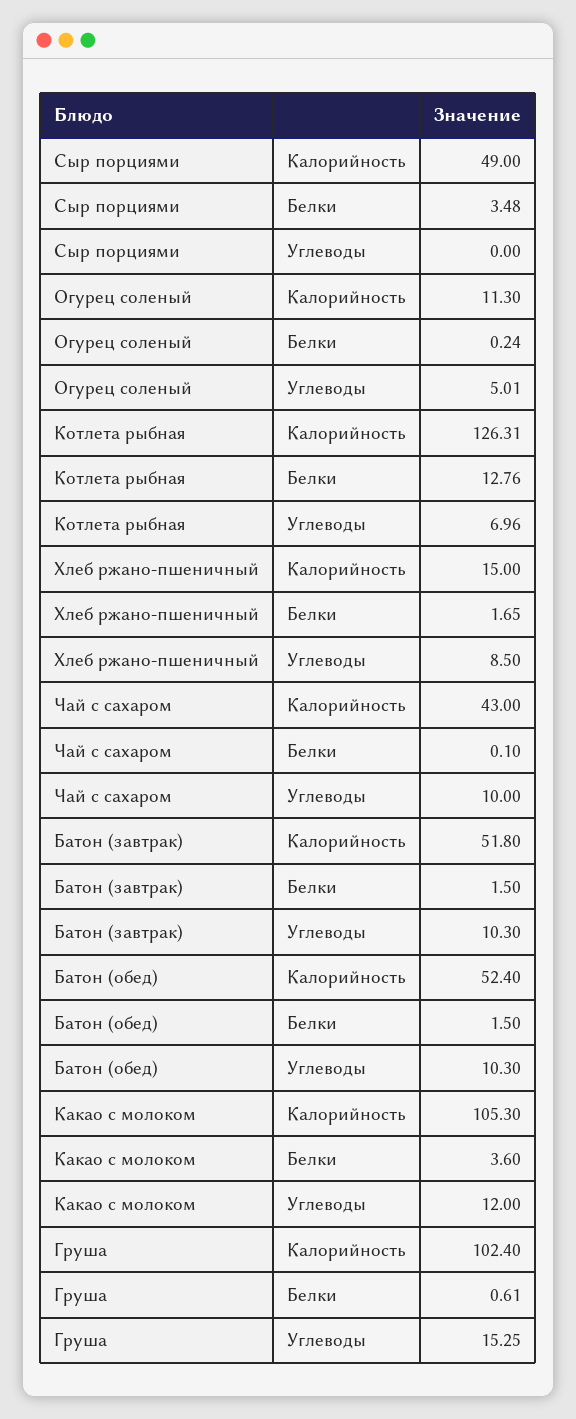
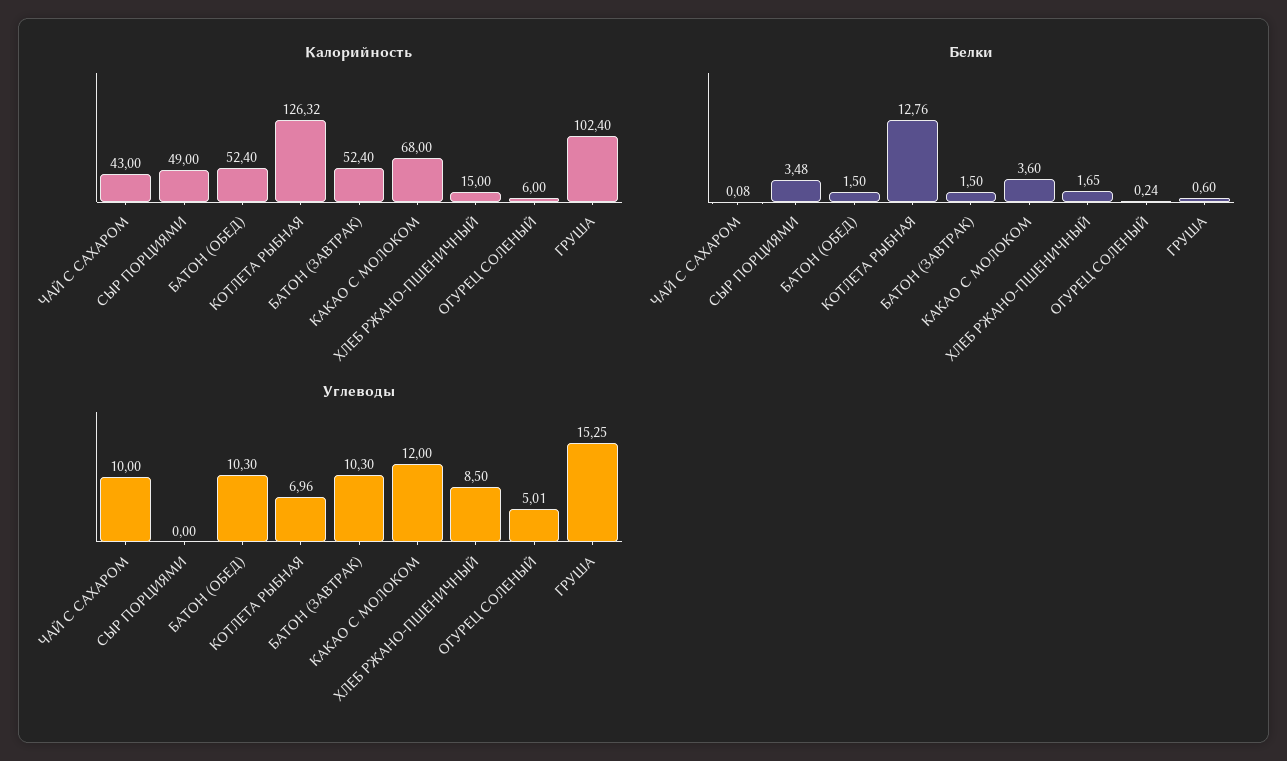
  {
    "Калорийность": {
      "Сыр порциями": 49,
-     "Огурец соленый": 11.3,
+     "Огурец соленый": 6,
-     "Котлета рыбная": 126.31,
+     "Котлета рыбная": 126.32,
      "Хлеб ржано-пшеничный": 15,
      "Чай с сахаром": 43,
-     "Батон (завтрак)": 51.8,
+     "Батон (завтрак)": 52.4,
      "Батон (обед)": 52.4,
-     "Какао с молоком": 105.3,
+     "Какао с молоком": 68,
      "Груша": 102.4
    },
    "Белки": {
      "Сыр порциями": 3.48,
      "Огурец соленый": 0.24,
      "Котлета рыбная": 12.76,
      "Хлеб ржано-пшеничный": 1.65,
-     "Чай с сахаром": 0.1,
+     "Чай с сахаром": 0.08,
      "Батон (завтрак)": 1.5,
      "Батон (обед)": 1.5,
      "Какао с молоком": 3.6,
-     "Груша": 0.61
+     "Груша": 0.6
    },
    "Углеводы": {
      "Сыр порциями": 0,
      "Огурец соленый": 5.01,
      "Котлета рыбная": 6.96,
      "Хлеб ржано-пшеничный": 8.5,
      "Чай с сахаром": 10,
      "Батон (завтрак)": 10.3,
      "Батон (обед)": 10.3,
      "Какао с молоком": 12,
      "Груша": 15.25
    }
  }

